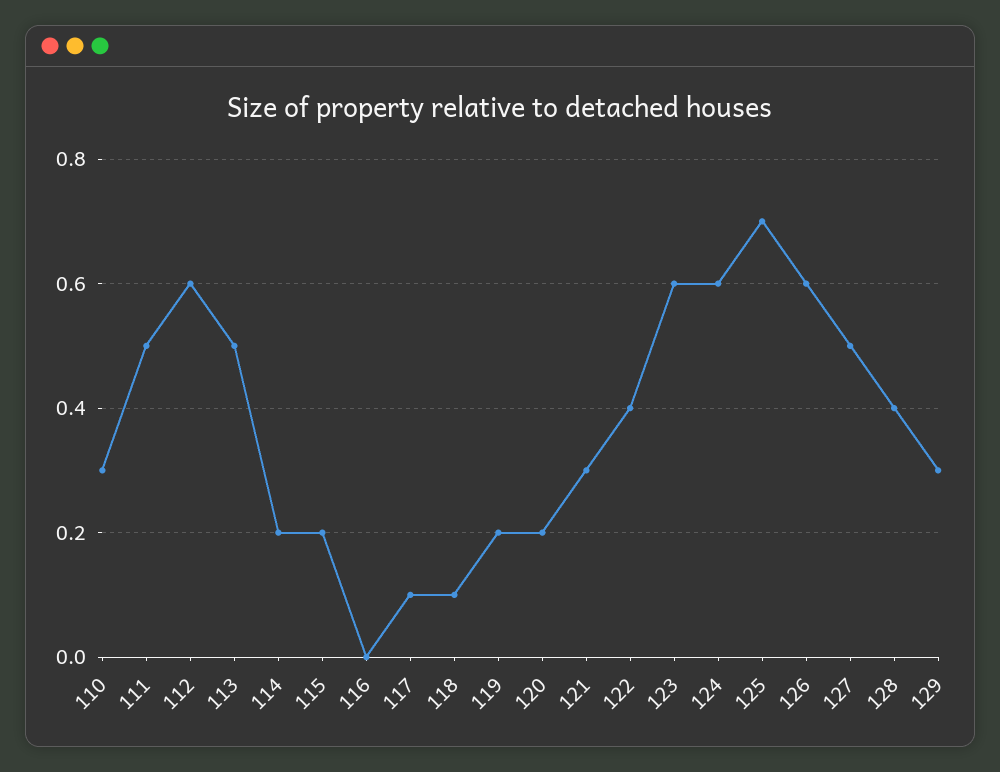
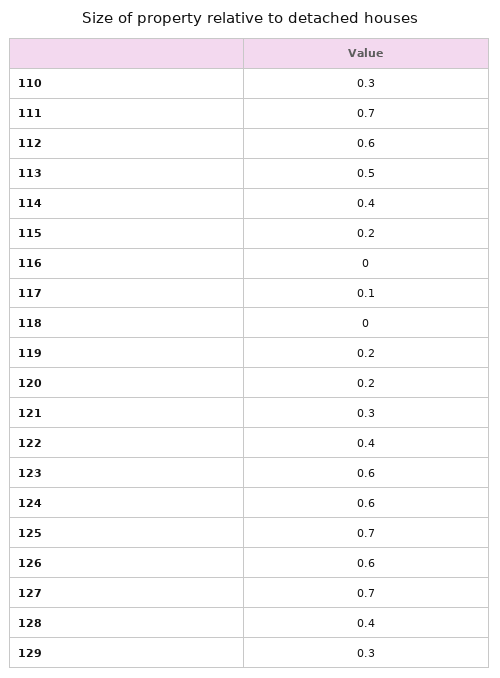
  {
    "110": 0.3,
-   "111": 0.5,
+   "111": 0.7,
    "112": 0.6,
    "113": 0.5,
-   "114": 0.2,
+   "114": 0.4,
    "115": 0.2,
    "116": 0,
    "117": 0.1,
-   "118": 0.1,
+   "118": 0,
    "119": 0.2,
    "120": 0.2,
    "121": 0.3,
    "122": 0.4,
    "123": 0.6,
    "124": 0.6,
    "125": 0.7,
    "126": 0.6,
-   "127": 0.5,
+   "127": 0.7,
    "128": 0.4,
    "129": 0.3
  }

